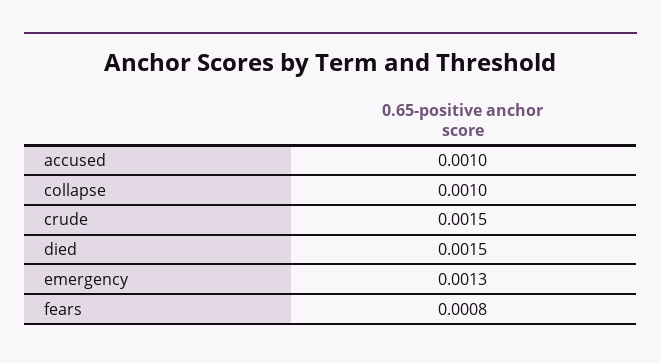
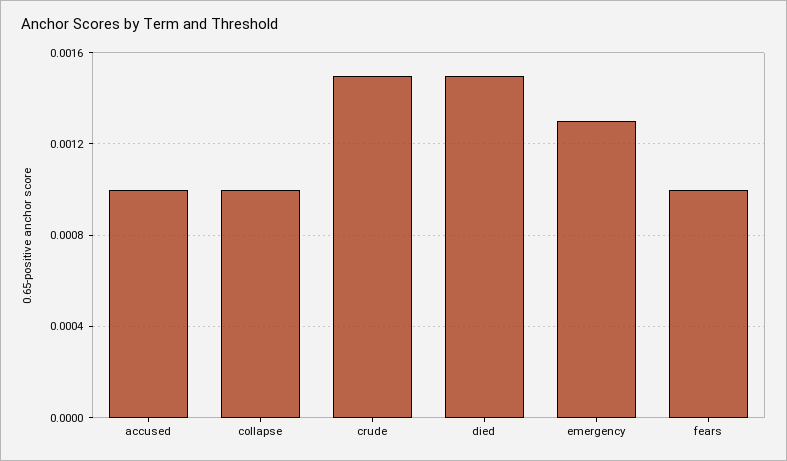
  {
    "accused": 0.001,
    "collapse": 0.001,
    "crude": 0.0015,
    "died": 0.0015,
    "emergency": 0.0013,
-   "fears": 0.0008
+   "fears": 0.001
  }

